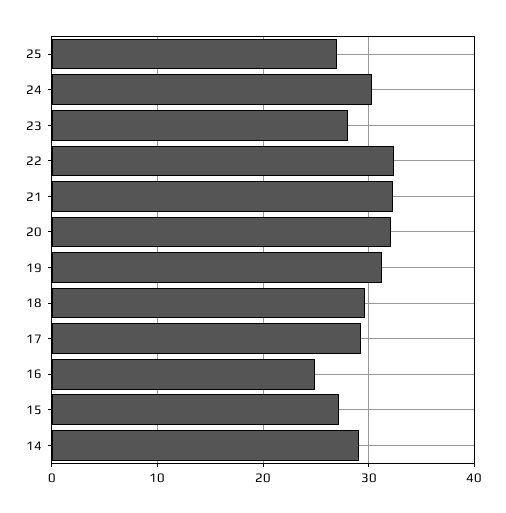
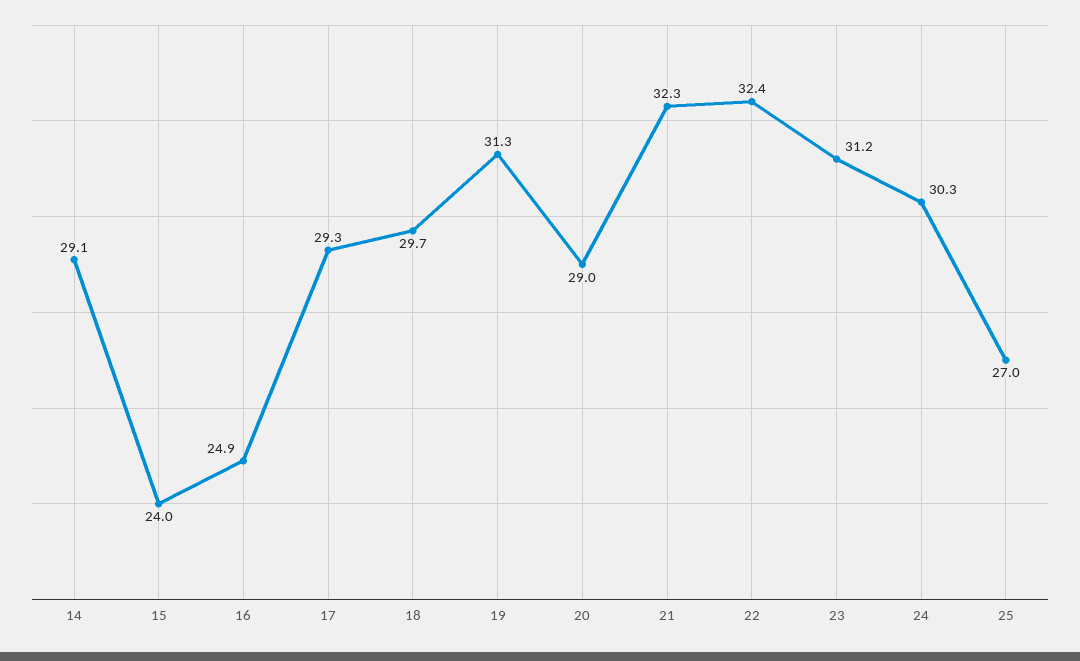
  {
    "25": 27,
    "24": 30.3,
-   "23": 28,
+   "23": 31.2,
    "22": 32.4,
    "21": 32.3,
-   "20": 32,
+   "20": 29,
    "19": 31.3,
    "18": 29.7,
    "17": 29.3,
    "16": 24.9,
-   "15": 27,
+   "15": 24,
    "14": 29.1
  }

